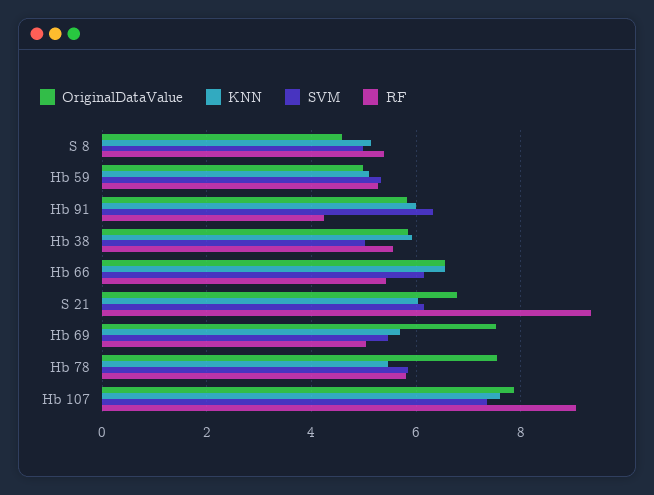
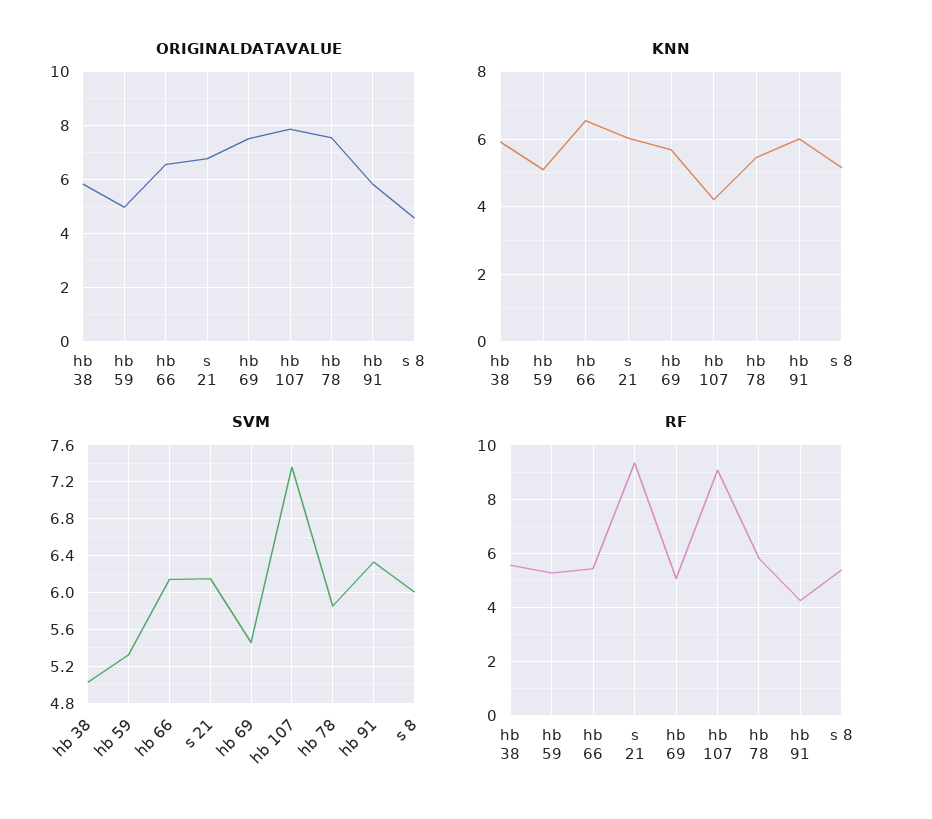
  {
    "OriginalDataValue": {
      "S 8": 4.6,
      "Hb 59": 5,
      "Hb 91": 5.8,
      "Hb 38": 5.8,
      "Hb 66": 6.6,
      "S 21": 6.8,
      "Hb 69": 7.6,
      "Hb 78": 7.6,
      "Hb 107": 7.8
    },
    "KNN": {
      "S 8": 5.2,
      "Hb 59": 5,
      "Hb 91": 6,
      "Hb 38": 6,
      "Hb 66": 6.6,
      "S 21": 6,
      "Hb 69": 5.6,
      "Hb 78": 5.4,
-     "Hb 107": 7.6
+     "Hb 107": 4.2
    },
    "SVM": {
-     "S 8": 5,
+     "S 8": 6,
      "Hb 59": 5.3,
      "Hb 91": 6.3,
      "Hb 38": 5,
      "Hb 66": 6.1,
      "S 21": 6.1,
      "Hb 69": 5.5,
      "Hb 78": 5.9,
      "Hb 107": 7.4
    },
    "RF": {
      "S 8": 5.4,
      "Hb 59": 5.2,
      "Hb 91": 4.2,
      "Hb 38": 5.6,
      "Hb 66": 5.4,
      "S 21": 9.4,
      "Hb 69": 5,
      "Hb 78": 5.8,
      "Hb 107": 9
    }
  }

